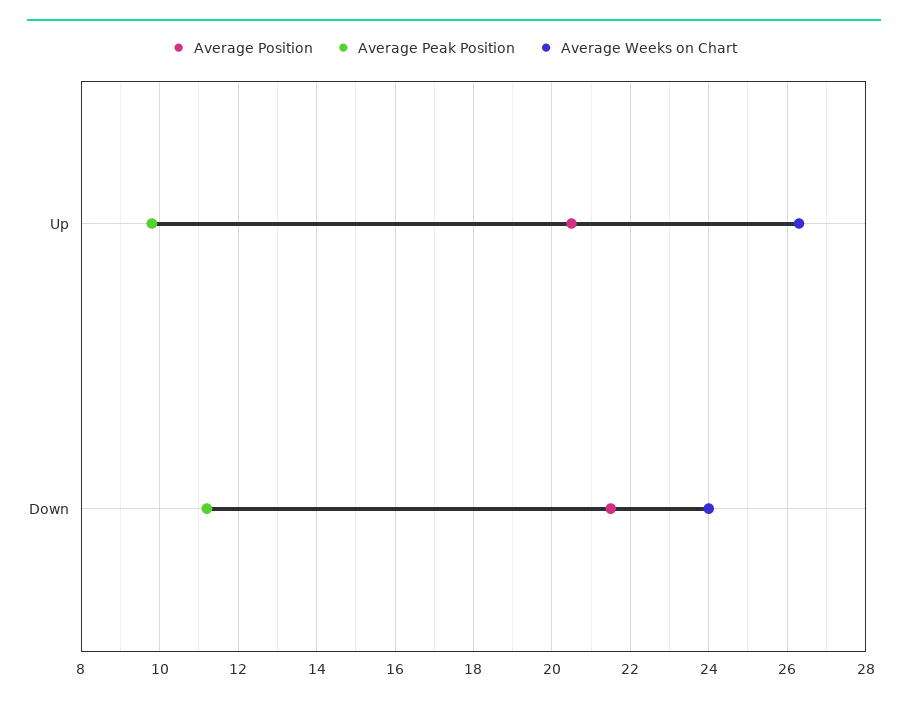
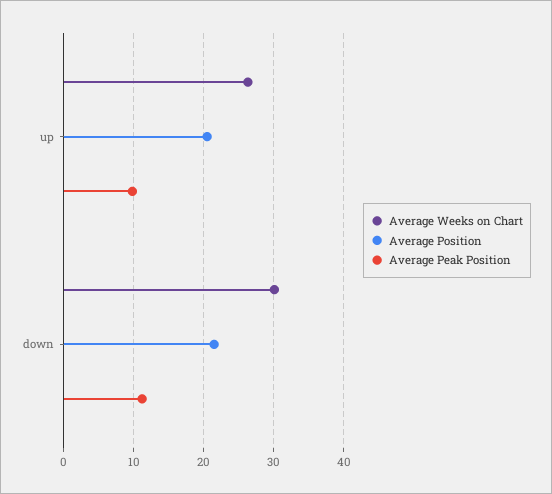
  {
    "Average Position": {
      "Up": 20.5,
      "Down": 21.5
    },
    "Average Peak Position": {
      "Up": 10,
      "Down": 11
    },
    "Average Weeks on Chart": {
      "Up": 26.5,
-     "Down": 24
+     "Down": 30
    }
  }

